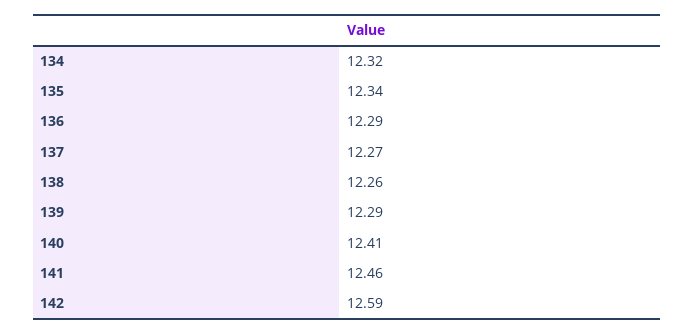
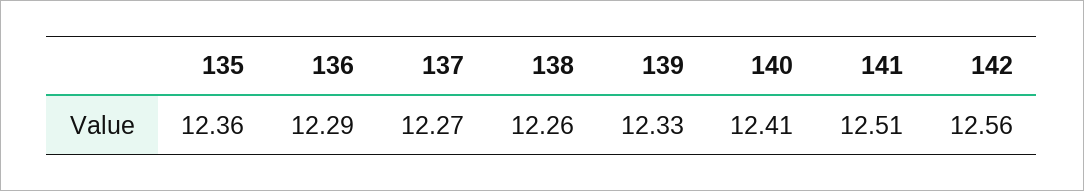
  {
-   "134": 12.32,
-   "135": 12.34,
+   "135": 12.36,
    "136": 12.29,
    "137": 12.27,
    "138": 12.26,
-   "139": 12.29,
+   "139": 12.33,
    "140": 12.41,
-   "141": 12.46,
+   "141": 12.51,
-   "142": 12.59
+   "142": 12.56
  }

